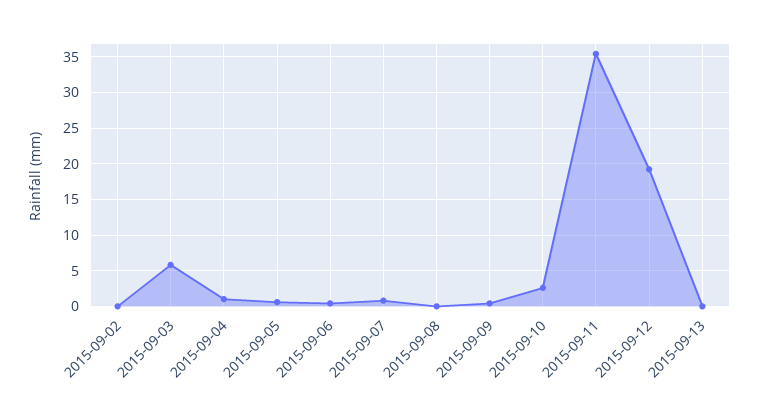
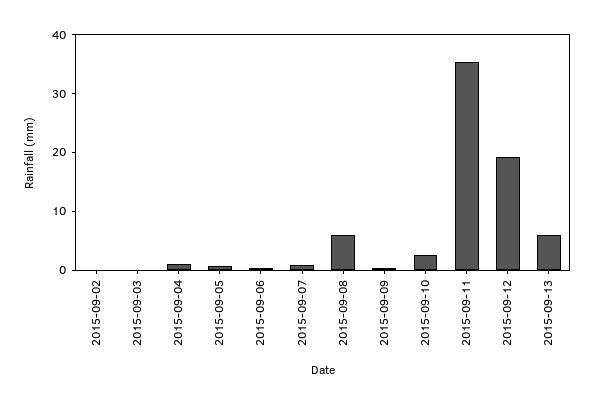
  {
    "2015-09-02": 0,
-   "2015-09-03": 6,
+   "2015-09-03": 0,
    "2015-09-04": 1,
    "2015-09-05": 1,
    "2015-09-06": 0,
    "2015-09-07": 1,
-   "2015-09-08": 0,
+   "2015-09-08": 6,
    "2015-09-09": 0,
    "2015-09-10": 3,
    "2015-09-11": 35,
    "2015-09-12": 19,
-   "2015-09-13": 0
+   "2015-09-13": 6
  }

